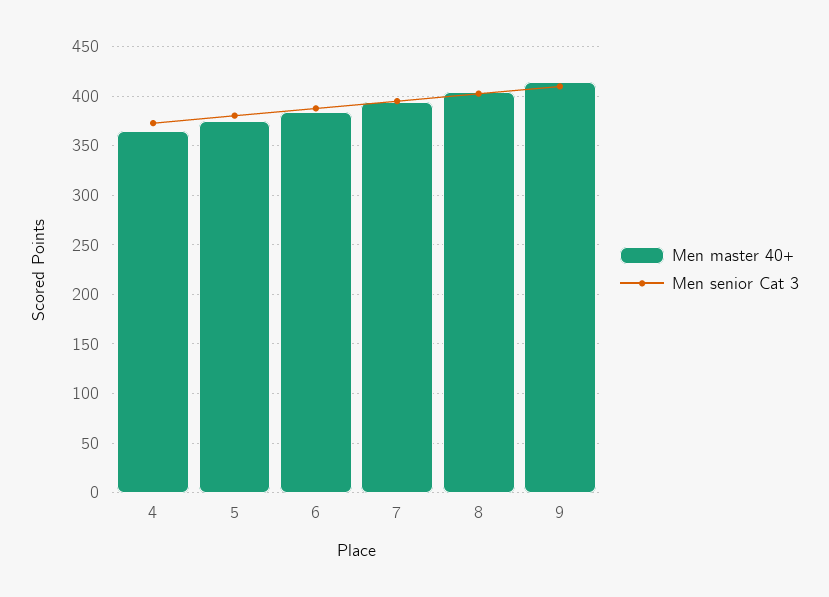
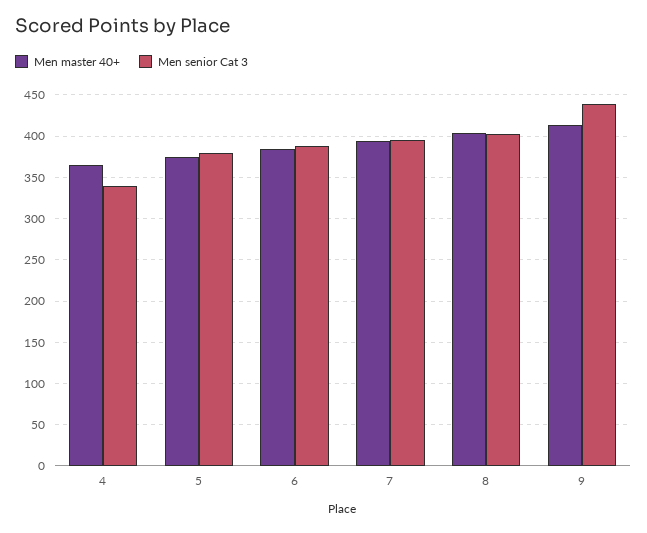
  {
    "Men master 40+": {
      "4": 360,
      "5": 370,
      "6": 380,
      "7": 390,
      "8": 400,
      "9": 410
    },
    "Men senior Cat 3": {
-     "4": 370,
+     "4": 340,
      "5": 380,
      "6": 390,
      "7": 390,
      "8": 400,
-     "9": 410
+     "9": 440
    }
  }

